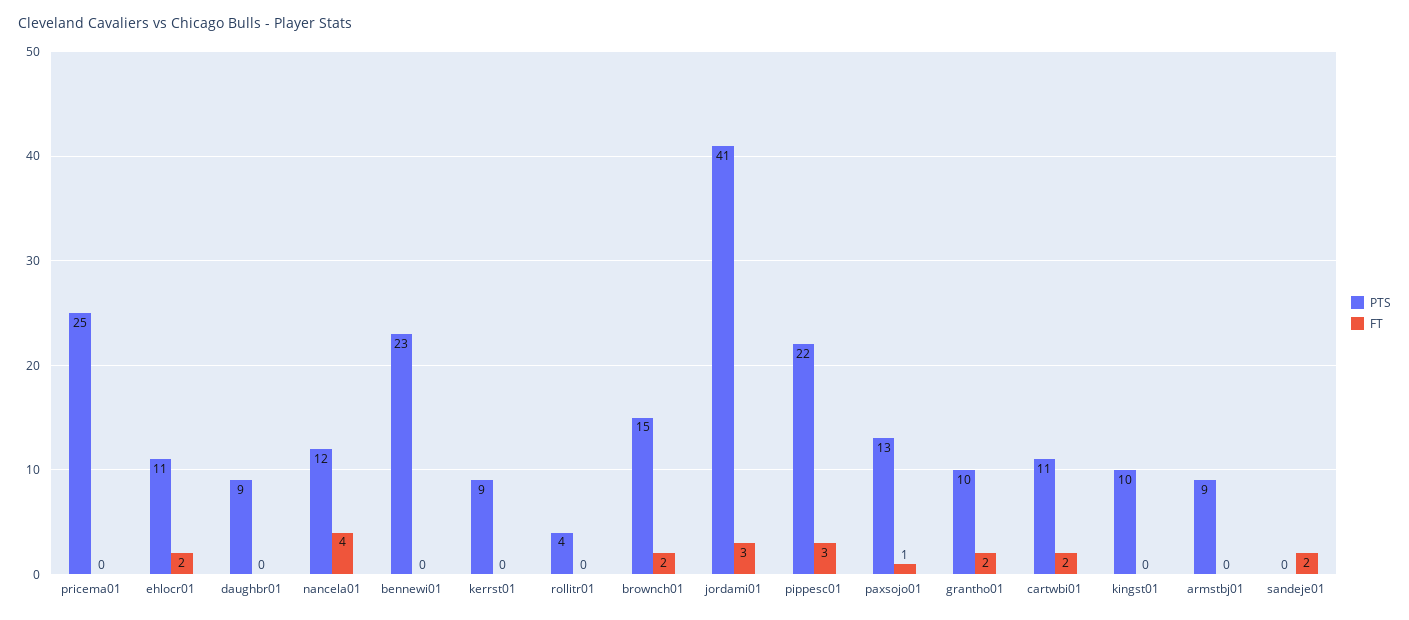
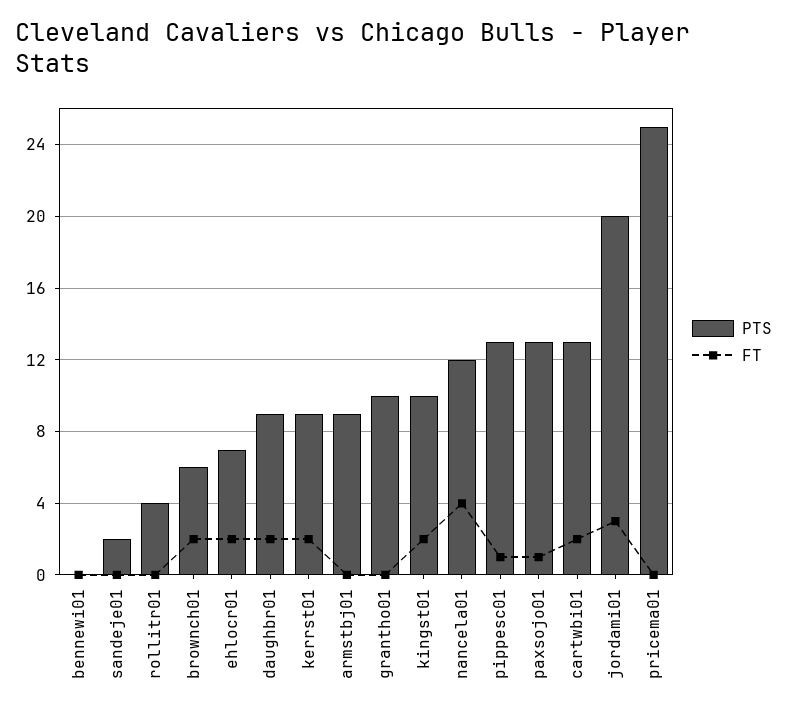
  {
    "PTS": {
      "pricema01": 25,
-     "ehlocr01": 11,
+     "ehlocr01": 7,
      "daughbr01": 9,
      "nancela01": 12,
-     "bennewi01": 23,
+     "bennewi01": 0,
      "kerrst01": 9,
      "rollitr01": 4,
-     "brownch01": 15,
+     "brownch01": 6,
-     "jordami01": 41,
+     "jordami01": 20,
-     "pippesc01": 22,
+     "pippesc01": 13,
      "paxsojo01": 13,
      "grantho01": 10,
-     "cartwbi01": 11,
+     "cartwbi01": 13,
      "kingst01": 10,
      "armstbj01": 9,
-     "sandeje01": 0
+     "sandeje01": 2
    },
    "FT": {
      "pricema01": 0,
      "ehlocr01": 2,
-     "daughbr01": 0,
+     "daughbr01": 2,
      "nancela01": 4,
      "bennewi01": 0,
-     "kerrst01": 0,
+     "kerrst01": 2,
      "rollitr01": 0,
      "brownch01": 2,
      "jordami01": 3,
-     "pippesc01": 3,
+     "pippesc01": 1,
      "paxsojo01": 1,
-     "grantho01": 2,
+     "grantho01": 0,
      "cartwbi01": 2,
-     "kingst01": 0,
+     "kingst01": 2,
      "armstbj01": 0,
-     "sandeje01": 2
+     "sandeje01": 0
    }
  }

